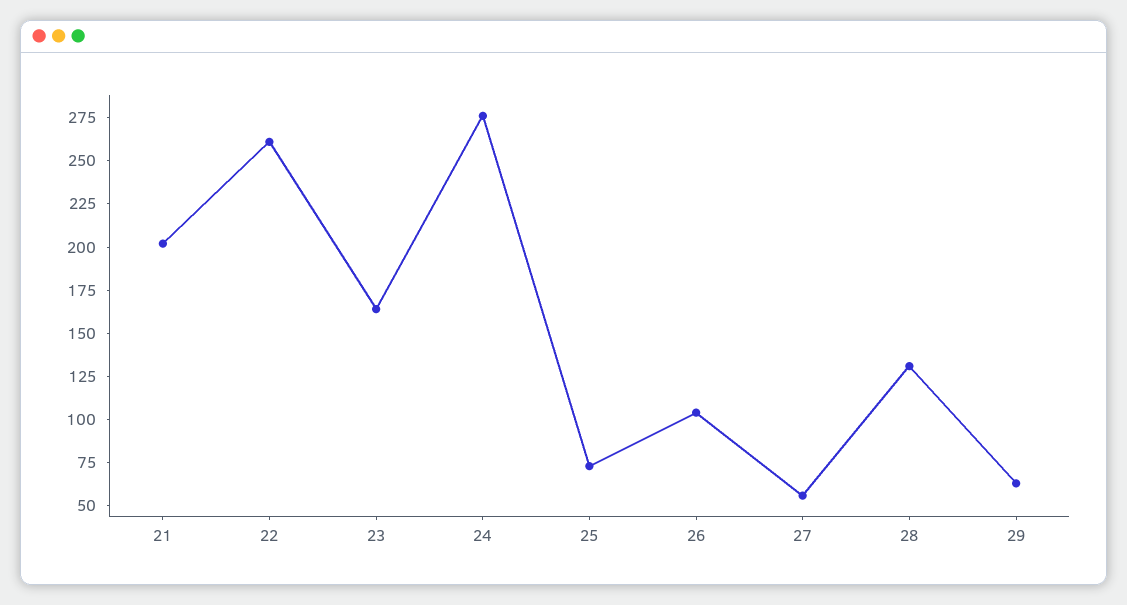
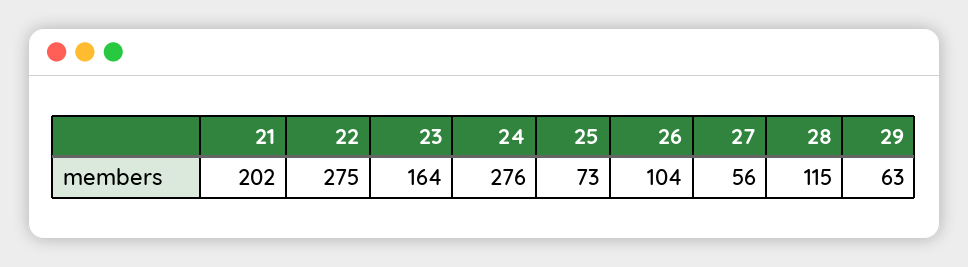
  {
    "21": 202,
-   "22": 260,
+   "22": 275,
    "23": 164,
    "24": 276,
    "25": 73,
    "26": 104,
    "27": 56,
-   "28": 130,
+   "28": 115,
    "29": 63
  }

